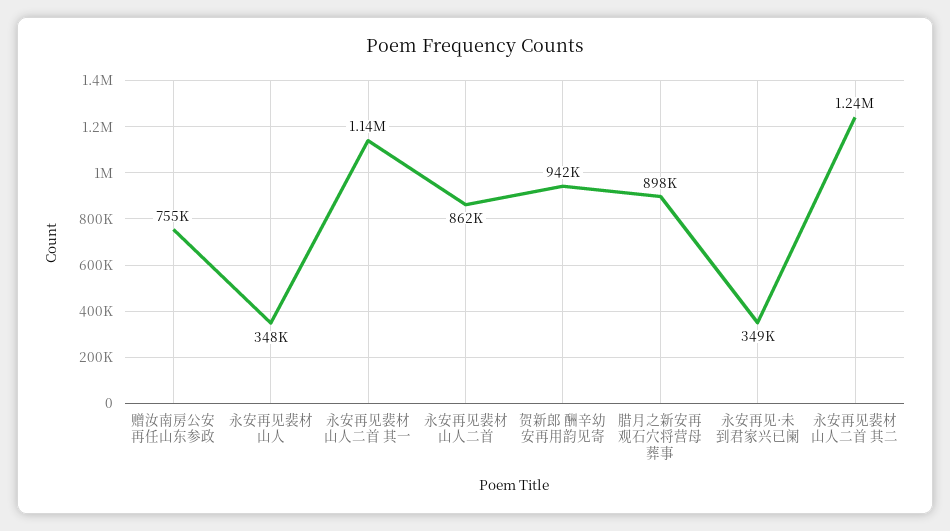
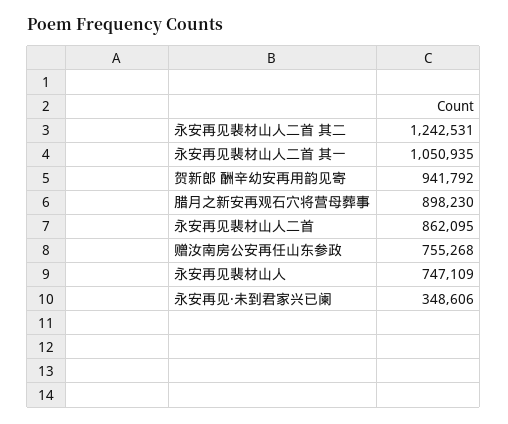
  {
    "赠汝南房公安再任山东参政": 755268,
-   "永安再见裴材山人": 348000,
+   "永安再见裴材山人": 747109,
-   "永安再见裴材山人二首 其一": 1140000,
+   "永安再见裴材山人二首 其一": 1050935,
    "永安再见裴材山人二首": 862095,
    "贺新郎 酬辛幼安再用韵见寄": 941792,
    "腊月之新安再观石穴将营母葬事": 898230,
    "永安再见·未到君家兴已阑": 348606,
    "永安再见裴材山人二首 其二": 1242531
  }

